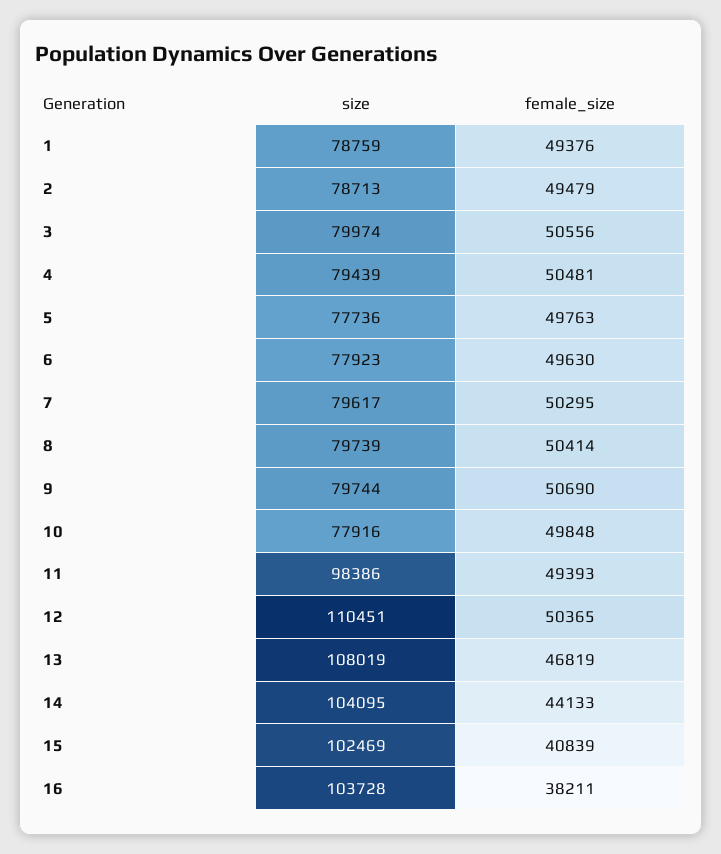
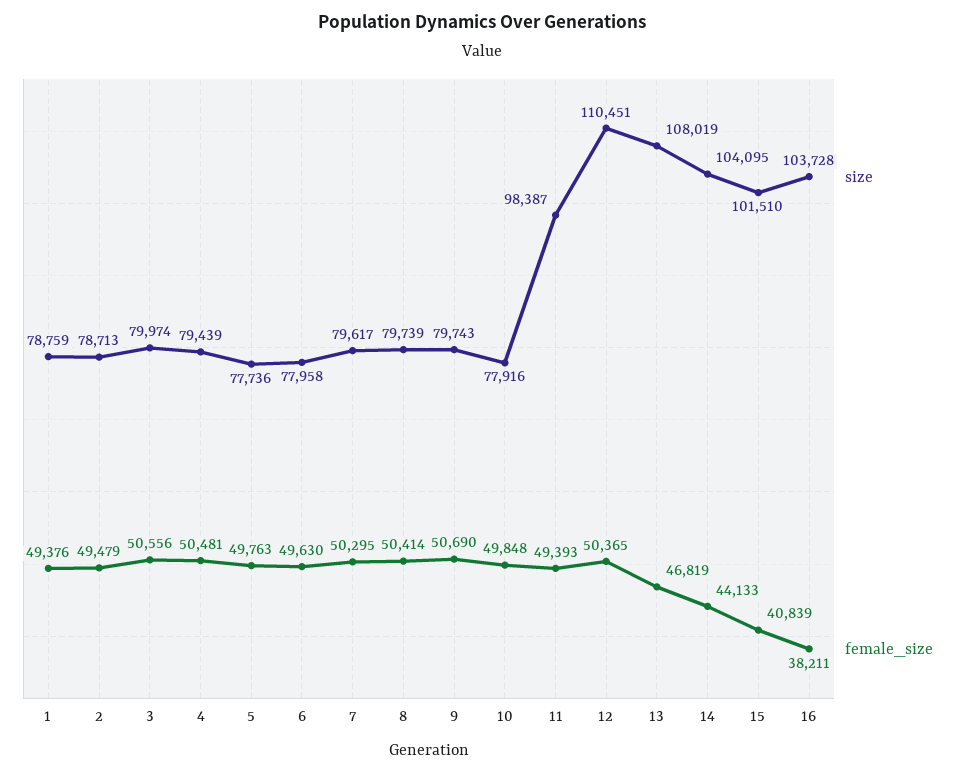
  {
    "size": {
      "1": 78759,
      "2": 78713,
      "3": 79974,
      "4": 79439,
      "5": 77736,
-     "6": 77923,
+     "6": 77958,
      "7": 79617,
      "8": 79739,
-     "9": 79744,
+     "9": 79743,
      "10": 77916,
-     "11": 98386,
+     "11": 98387,
      "12": 110451,
      "13": 108019,
      "14": 104095,
-     "15": 102469,
+     "15": 101510,
      "16": 103728
    },
    "female_size": {
      "1": 49376,
      "2": 49479,
      "3": 50556,
      "4": 50481,
      "5": 49763,
      "6": 49630,
      "7": 50295,
      "8": 50414,
      "9": 50690,
      "10": 49848,
      "11": 49393,
      "12": 50365,
      "13": 46819,
      "14": 44133,
      "15": 40839,
      "16": 38211
    }
  }

